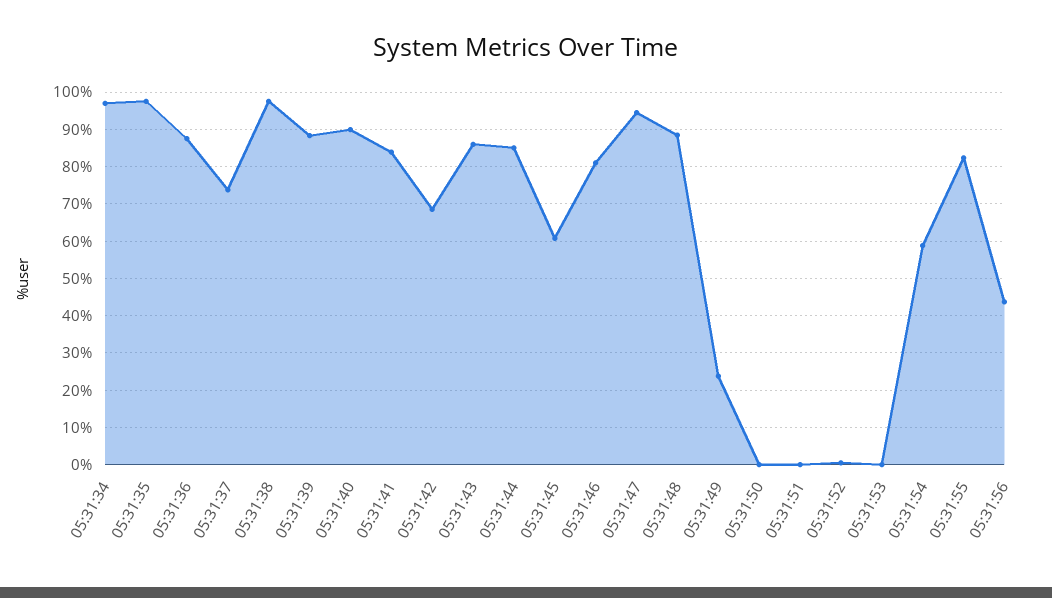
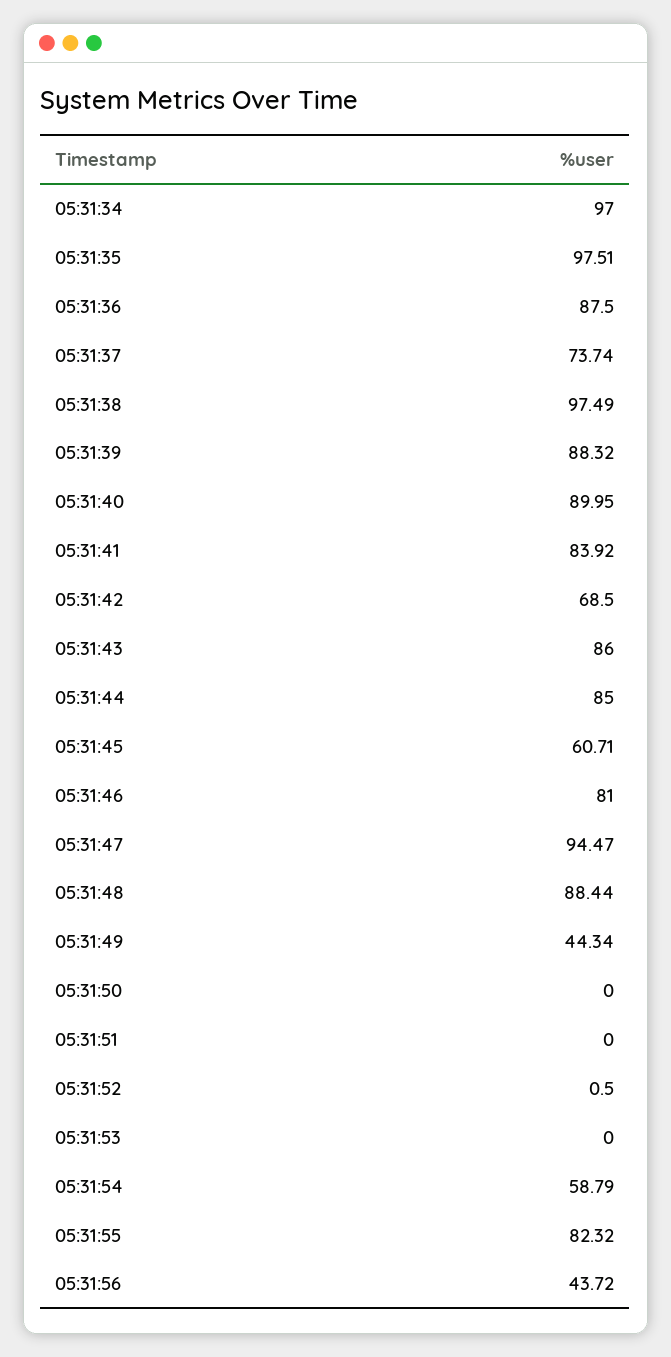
  {
    "05:31:34": 97,
    "05:31:35": 97.51,
    "05:31:36": 87.5,
    "05:31:37": 73.74,
    "05:31:38": 97.49,
    "05:31:39": 88.32,
    "05:31:40": 89.95,
    "05:31:41": 83.92,
    "05:31:42": 68.5,
    "05:31:43": 86,
    "05:31:44": 85,
    "05:31:45": 60.71,
    "05:31:46": 81,
    "05:31:47": 94.47,
    "05:31:48": 88.44,
-   "05:31:49": 24,
+   "05:31:49": 44.34,
    "05:31:50": 0,
    "05:31:51": 0,
    "05:31:52": 0.5,
    "05:31:53": 0,
    "05:31:54": 58.79,
    "05:31:55": 82.32,
    "05:31:56": 43.72
  }

